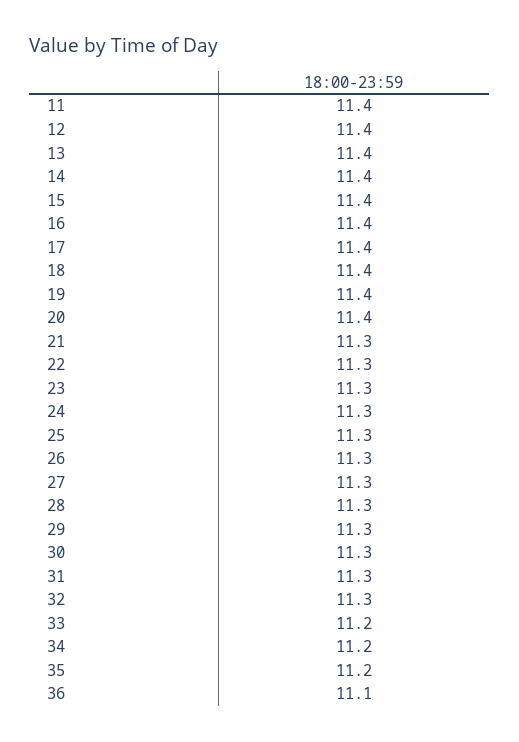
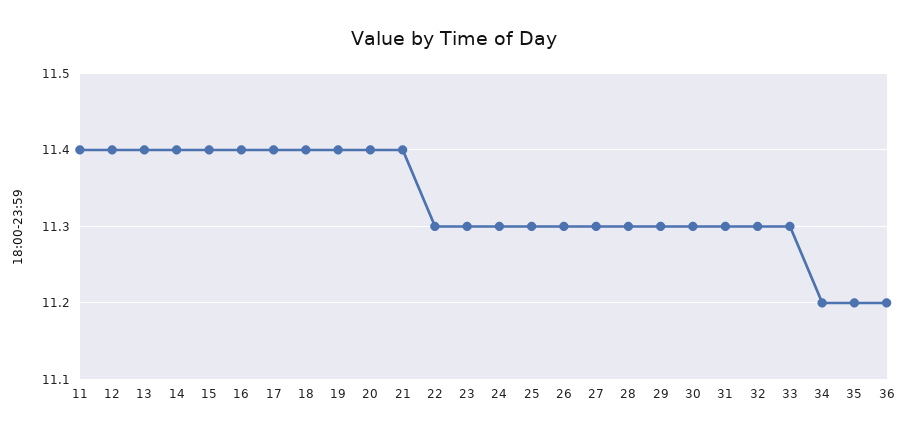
  {
    "11": 11.4,
    "12": 11.4,
    "13": 11.4,
    "14": 11.4,
    "15": 11.4,
    "16": 11.4,
    "17": 11.4,
    "18": 11.4,
    "19": 11.4,
    "20": 11.4,
-   "21": 11.3,
+   "21": 11.4,
    "22": 11.3,
    "23": 11.3,
    "24": 11.3,
    "25": 11.3,
    "26": 11.3,
    "27": 11.3,
    "28": 11.3,
    "29": 11.3,
    "30": 11.3,
    "31": 11.3,
    "32": 11.3,
-   "33": 11.2,
+   "33": 11.3,
    "34": 11.2,
    "35": 11.2,
-   "36": 11.1
+   "36": 11.2
  }

